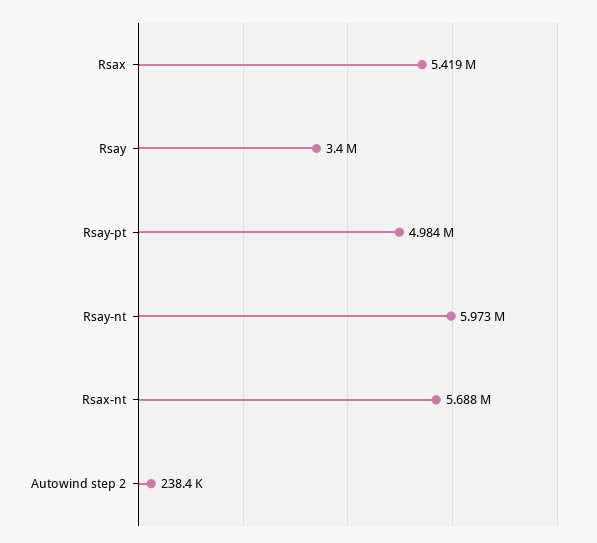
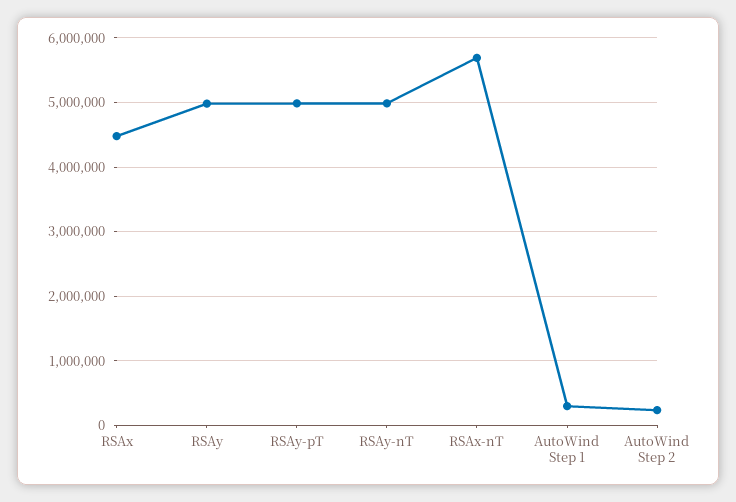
  {
-   "Rsax": 5419000,
+   "Rsax": 4500000,
-   "Rsay": 3400000,
+   "Rsay": 5000000,
    "Rsay-pt": 4984000,
-   "Rsay-nt": 5973000,
+   "Rsay-nt": 5000000,
    "Rsax-nt": 5688000,
-   "Autowind step 2": 238400
+   "Autowind step 2": 238400,
+   "AutoWind Step 1": 300000
  }

